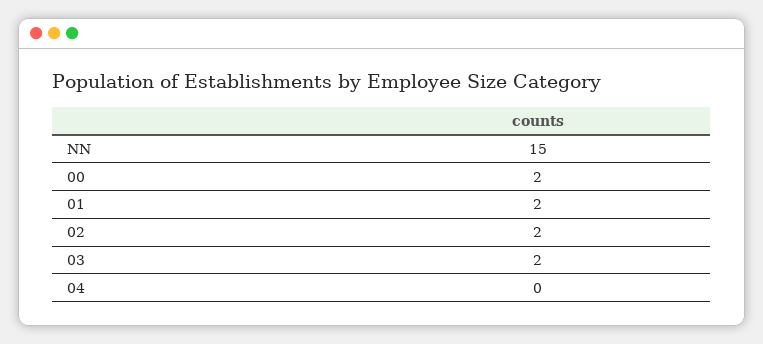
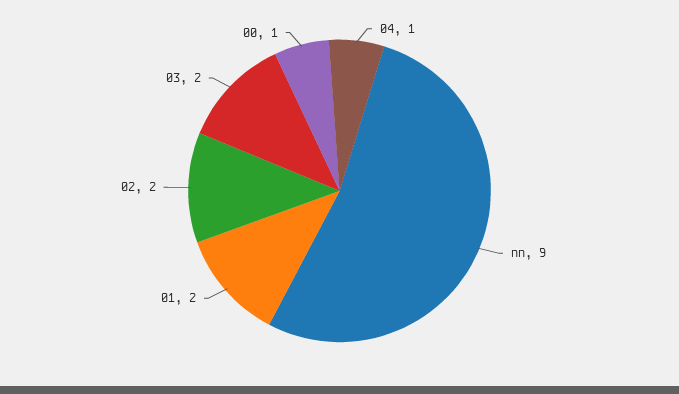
  {
-   "NN": 15,
+   "NN": 9,
-   "00": 2,
+   "00": 1,
    "01": 2,
    "02": 2,
    "03": 2,
-   "04": 0
+   "04": 1
  }

